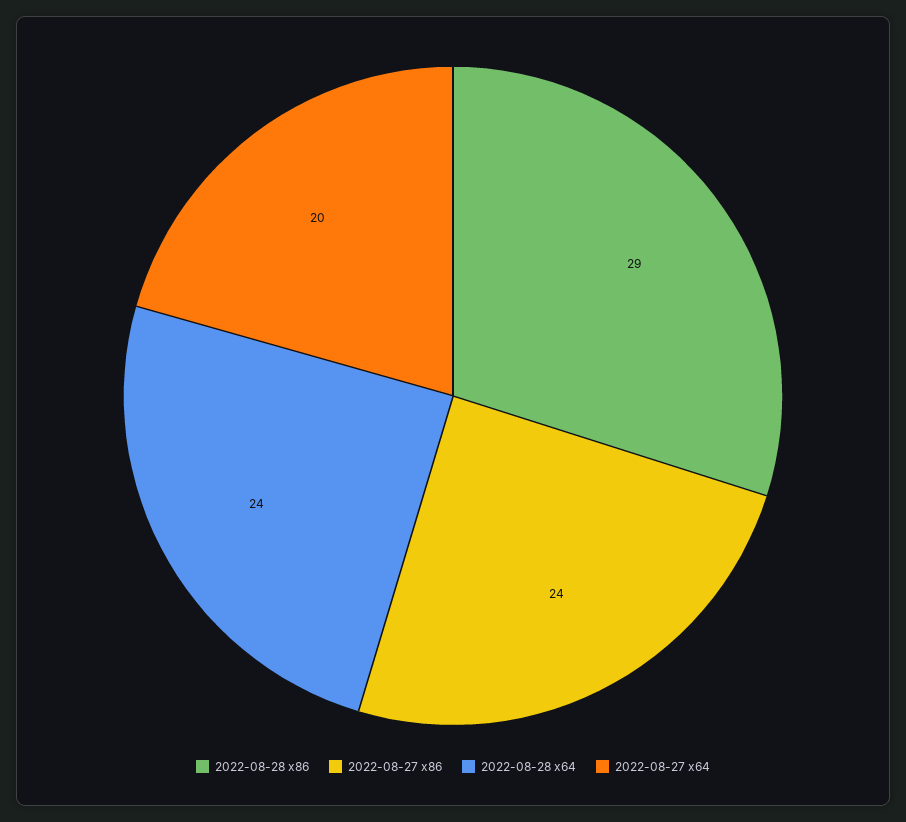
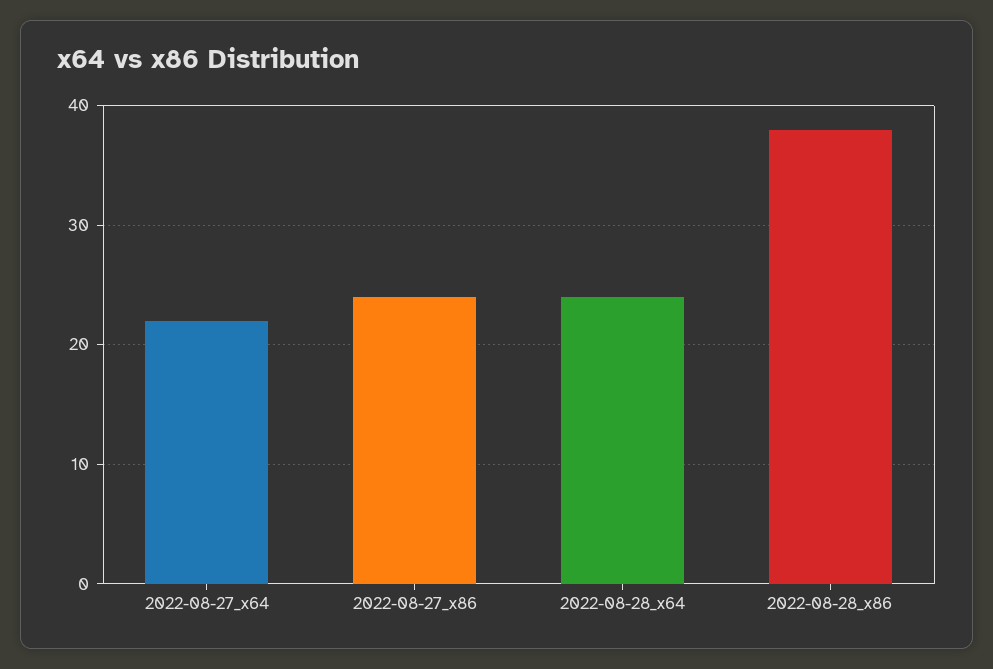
  {
-   "2022-08-28 x86": 29,
+   "2022-08-28 x86": 38,
    "2022-08-27 x86": 24,
    "2022-08-28 x64": 24,
-   "2022-08-27 x64": 20
+   "2022-08-27 x64": 22
  }

